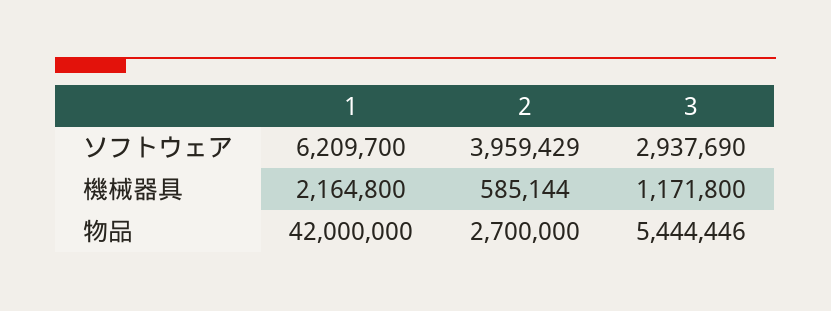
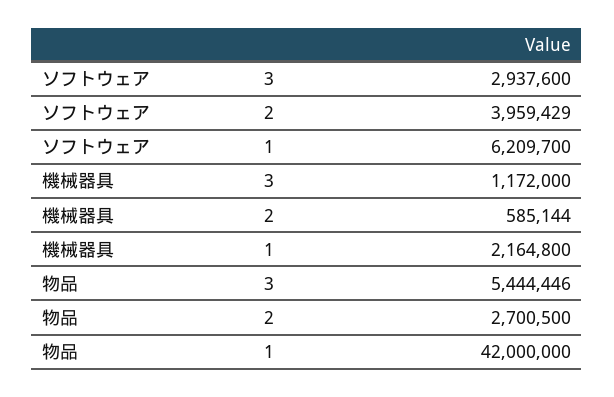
  {
    "1": {
      "ソフトウェア": 6209700,
      "機械器具": 2164800,
      "物品": 42000000
    },
    "2": {
      "ソフトウェア": 3959429,
      "機械器具": 585144,
-     "物品": 2700000
+     "物品": 2700500
    },
    "3": {
-     "ソフトウェア": 2937690,
+     "ソフトウェア": 2937600,
-     "機械器具": 1171800,
+     "機械器具": 1172000,
      "物品": 5444446
    }
  }

